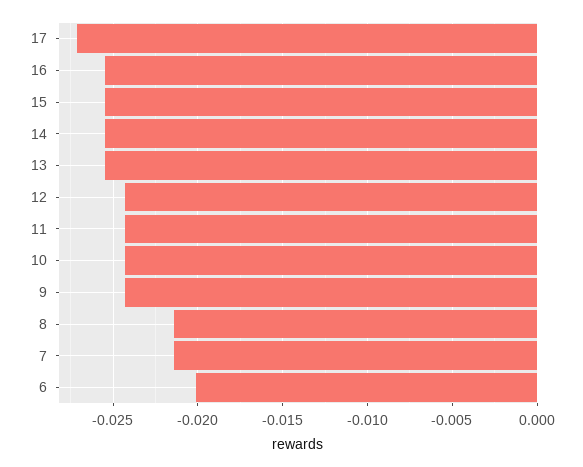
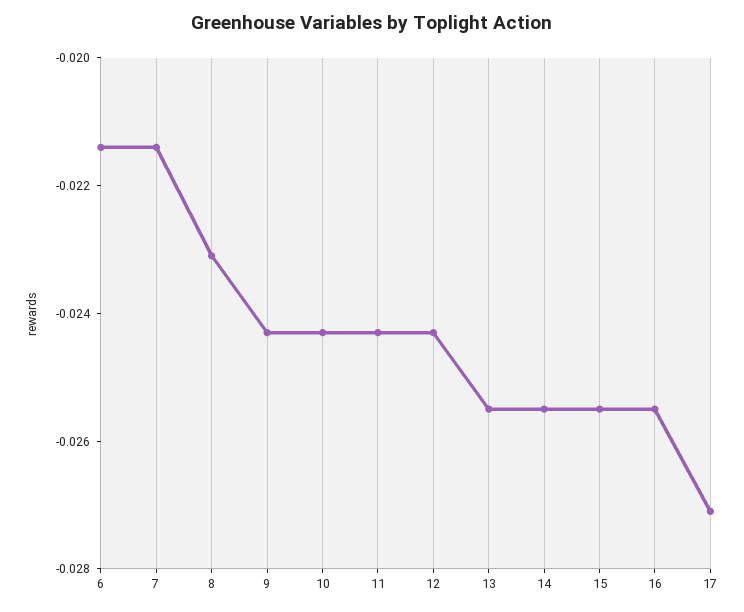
  {
    "17": -0.027,
    "16": -0.0255,
    "15": -0.0255,
    "14": -0.0255,
    "13": -0.0255,
    "12": -0.0245,
    "11": -0.0245,
    "10": -0.0245,
    "9": -0.0245,
-   "8": -0.0215,
+   "8": -0.023,
    "7": -0.0215,
-   "6": -0.02
+   "6": -0.0215
  }

